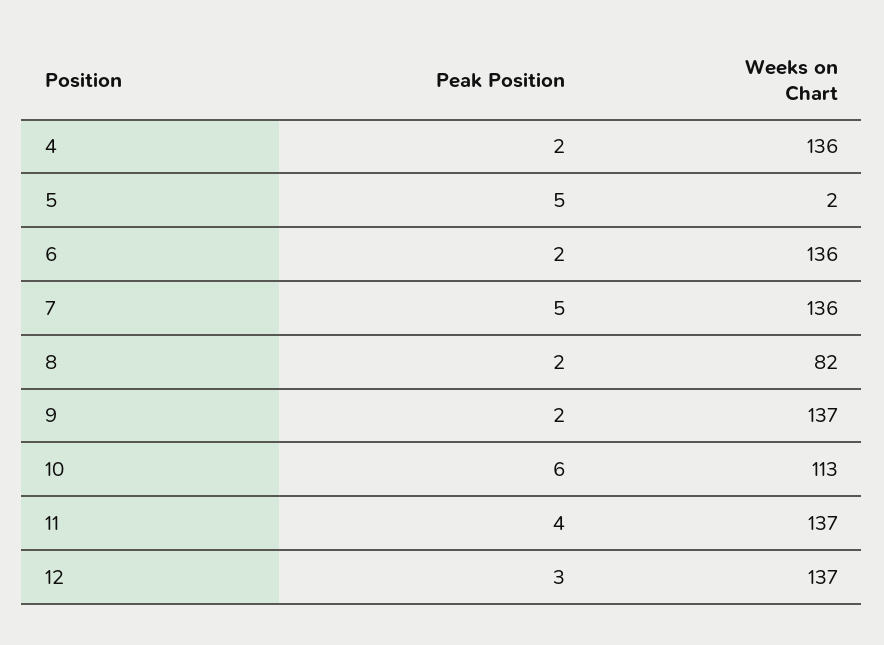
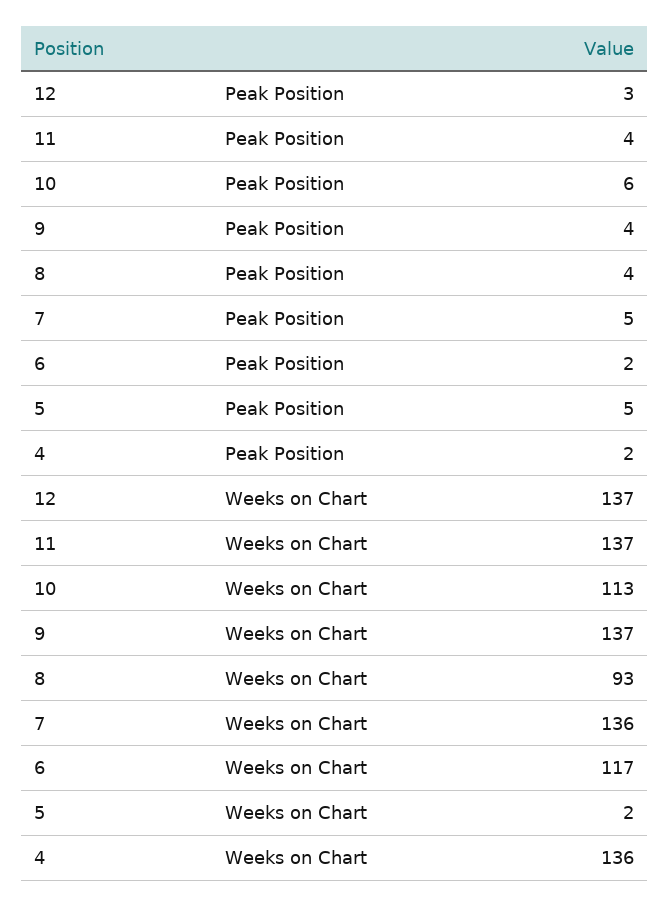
  {
    "Peak Position": {
      "4": 2,
      "5": 5,
      "6": 2,
      "7": 5,
-     "8": 2,
+     "8": 4,
-     "9": 2,
+     "9": 4,
      "10": 6,
      "11": 4,
      "12": 3
    },
    "Weeks on Chart": {
      "4": 136,
      "5": 2,
-     "6": 136,
+     "6": 117,
      "7": 136,
-     "8": 82,
+     "8": 93,
      "9": 137,
      "10": 113,
      "11": 137,
      "12": 137
    }
  }

